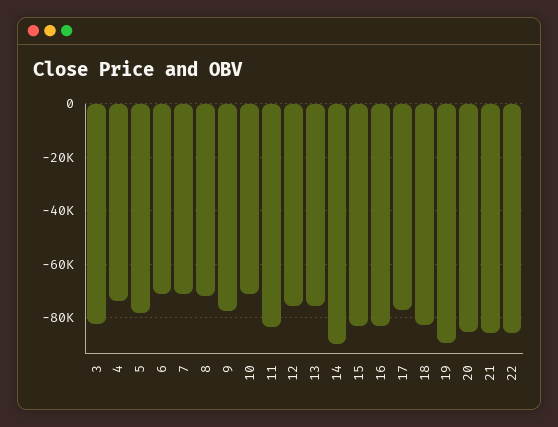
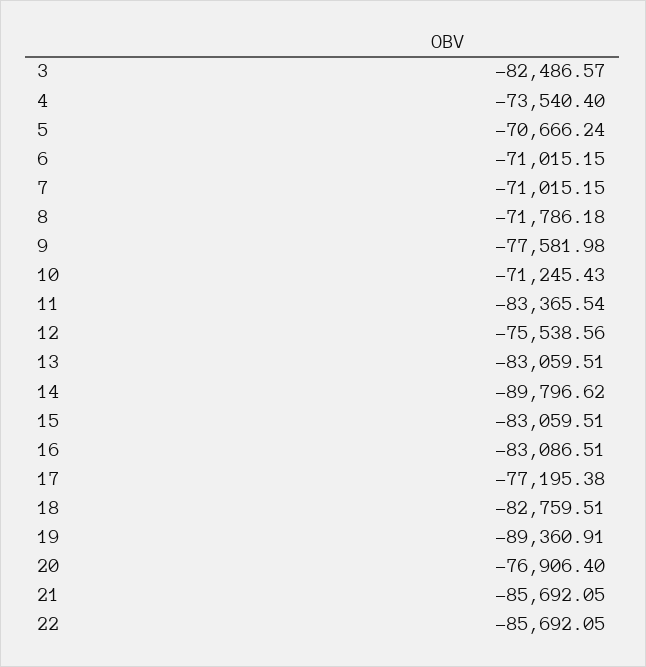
  {
    "3": -82486.57,
    "4": -73540.4,
-   "5": -77500,
+   "5": -70666.24,
    "6": -71015.15,
    "7": -71015.15,
    "8": -71786.18,
    "9": -77581.98,
    "10": -71245.43,
    "11": -83365.54,
    "12": -75538.56,
-   "13": -75000,
+   "13": -83059.51,
    "14": -89796.62,
    "15": -83059.51,
    "16": -83086.51,
    "17": -77195.38,
    "18": -82759.51,
    "19": -89360.91,
-   "20": -85000,
+   "20": -76906.4,
    "21": -85692.05,
    "22": -85692.05
  }

